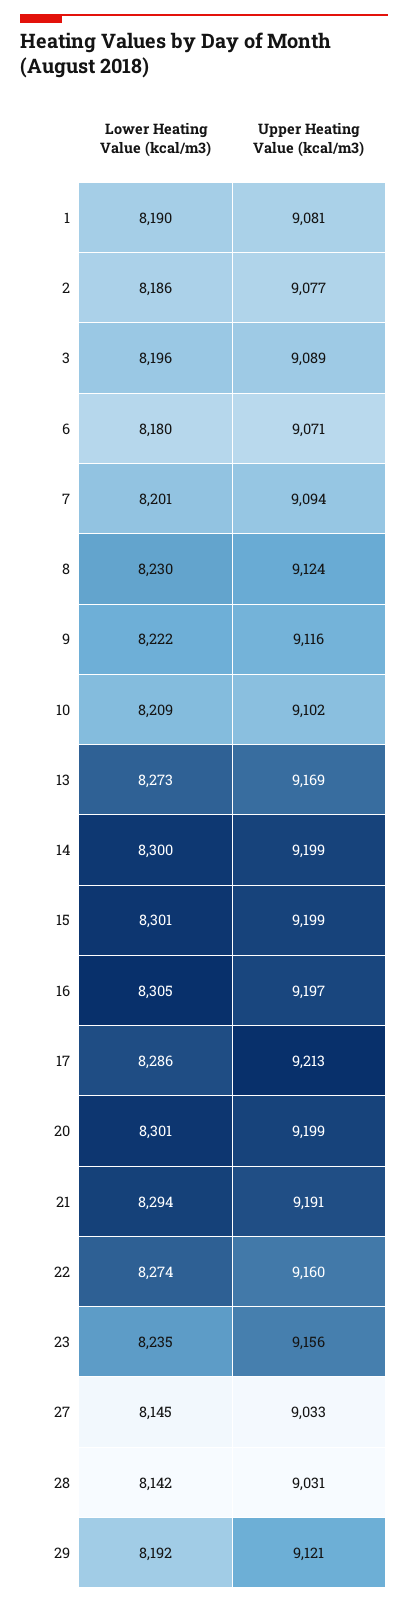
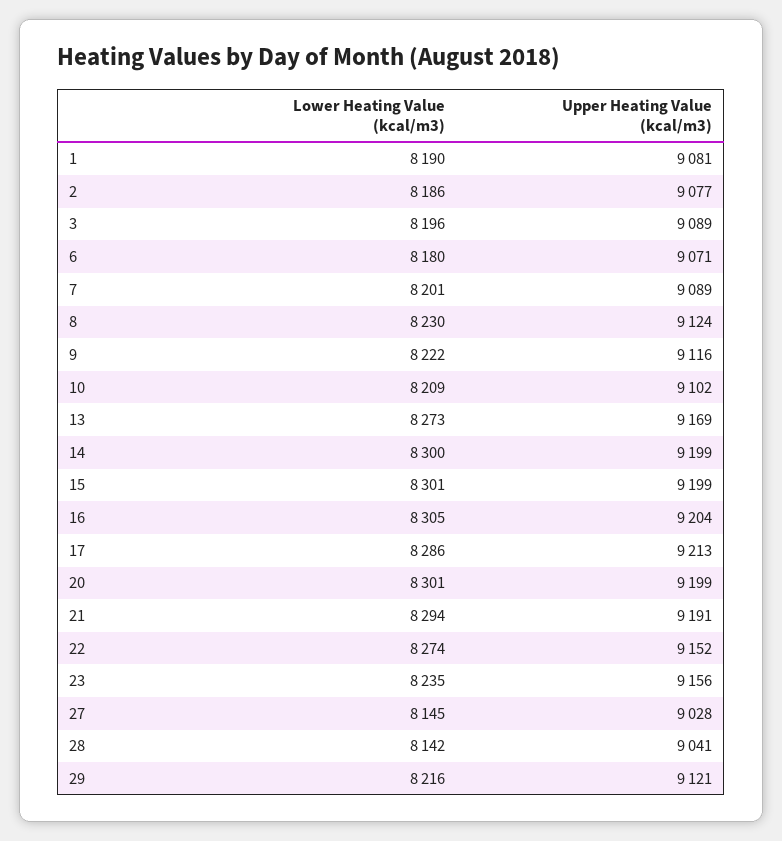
  {
    "Lower Heating Value (kcal/m3)": {
      "1": 8190,
      "2": 8186,
      "3": 8196,
      "6": 8180,
      "7": 8201,
      "8": 8230,
      "9": 8222,
      "10": 8209,
      "13": 8273,
      "14": 8300,
      "15": 8301,
      "16": 8305,
      "17": 8286,
      "20": 8301,
      "21": 8294,
      "22": 8274,
      "23": 8235,
      "27": 8145,
      "28": 8142,
-     "29": 8192
+     "29": 8216
    },
    "Upper Heating Value (kcal/m3)": {
      "1": 9081,
      "2": 9077,
      "3": 9089,
      "6": 9071,
-     "7": 9094,
+     "7": 9089,
      "8": 9124,
      "9": 9116,
      "10": 9102,
      "13": 9169,
      "14": 9199,
      "15": 9199,
-     "16": 9197,
+     "16": 9204,
      "17": 9213,
      "20": 9199,
      "21": 9191,
-     "22": 9160,
+     "22": 9152,
      "23": 9156,
-     "27": 9033,
+     "27": 9028,
-     "28": 9031,
+     "28": 9041,
      "29": 9121
    }
  }

